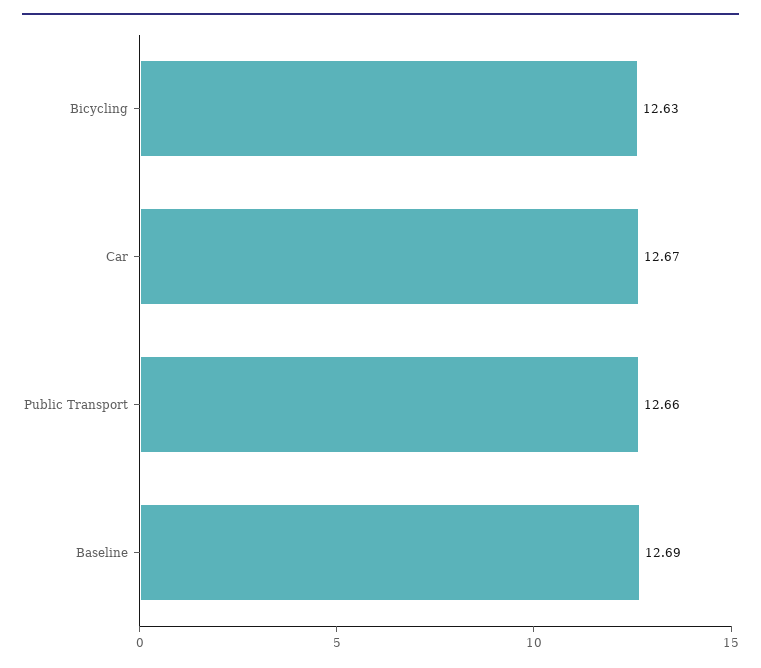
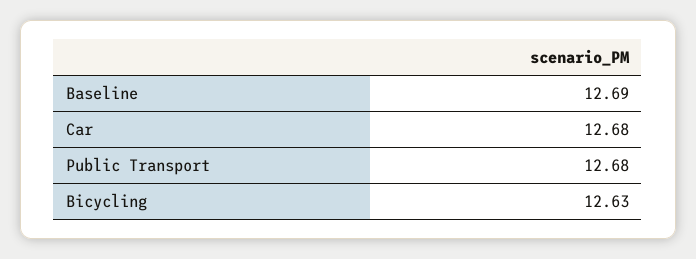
  {
    "Bicycling": 12.63,
-   "Car": 12.67,
+   "Car": 12.68,
-   "Public Transport": 12.66,
+   "Public Transport": 12.68,
    "Baseline": 12.69
  }

